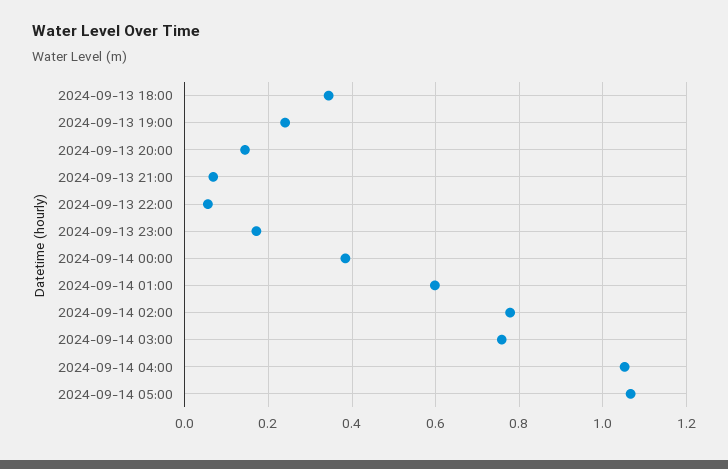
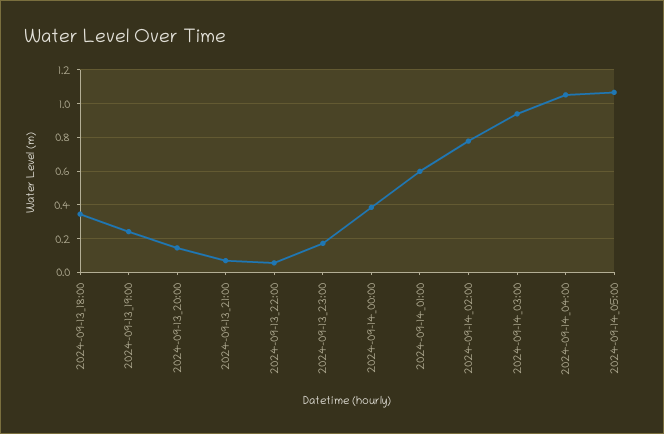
  {
    "2024-09-13 18:00": 0.34,
    "2024-09-13 19:00": 0.24,
    "2024-09-13 20:00": 0.14,
    "2024-09-13 21:00": 0.06,
    "2024-09-13 22:00": 0.06,
    "2024-09-13 23:00": 0.18,
    "2024-09-14 00:00": 0.38,
    "2024-09-14 01:00": 0.6,
    "2024-09-14 02:00": 0.78,
-   "2024-09-14 03:00": 0.76,
+   "2024-09-14 03:00": 0.95,
    "2024-09-14 04:00": 1.06,
    "2024-09-14 05:00": 1.06
  }

